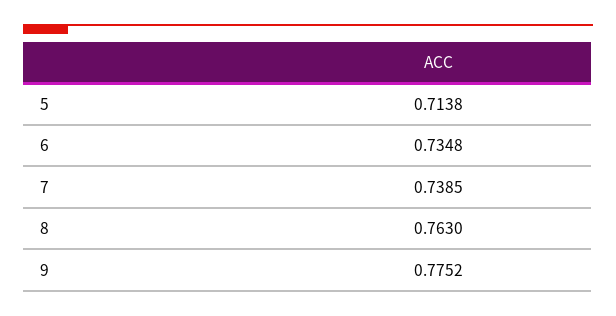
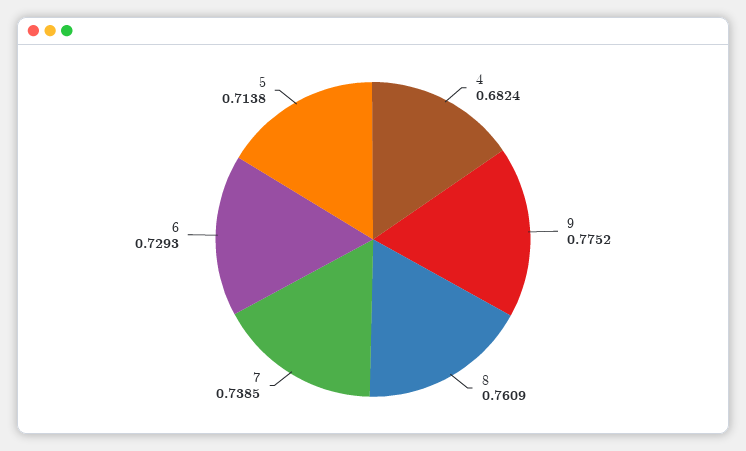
  {
    "5": 0.7138,
-   "6": 0.7348,
+   "6": 0.7293,
    "7": 0.7385,
-   "8": 0.763,
+   "8": 0.7609,
-   "9": 0.7752
+   "9": 0.7752,
+   "4": 0.6824
  }

